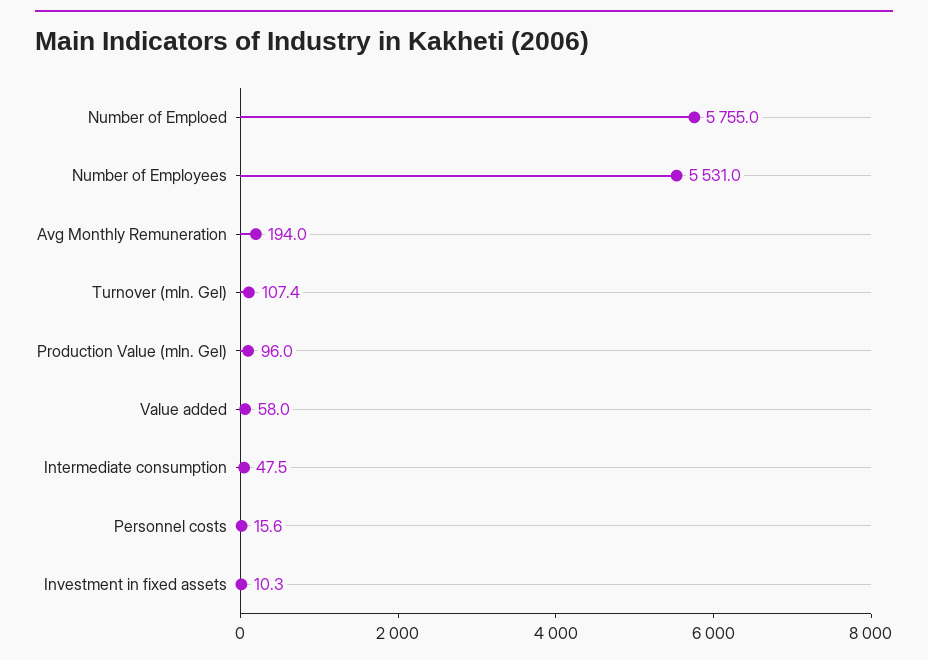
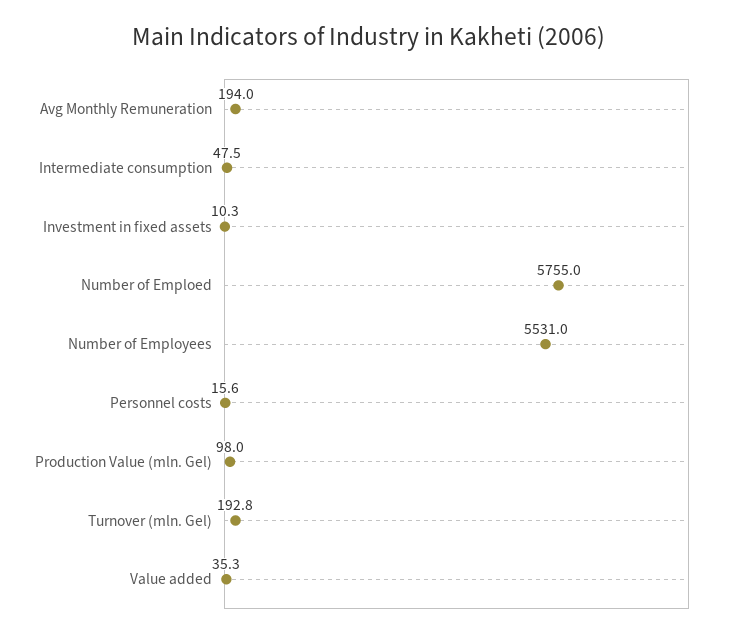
  {
    "Number of Emploed": 5755,
    "Number of Employees": 5531,
    "Avg Monthly Remuneration": 194,
-   "Turnover (mln. Gel)": 107.4,
+   "Turnover (mln. Gel)": 192.8,
-   "Production Value (mln. Gel)": 96,
+   "Production Value (mln. Gel)": 98,
-   "Value added": 58,
+   "Value added": 35.3,
    "Intermediate consumption": 47.5,
    "Personnel costs": 15.6,
    "Investment in fixed assets": 10.3
  }

